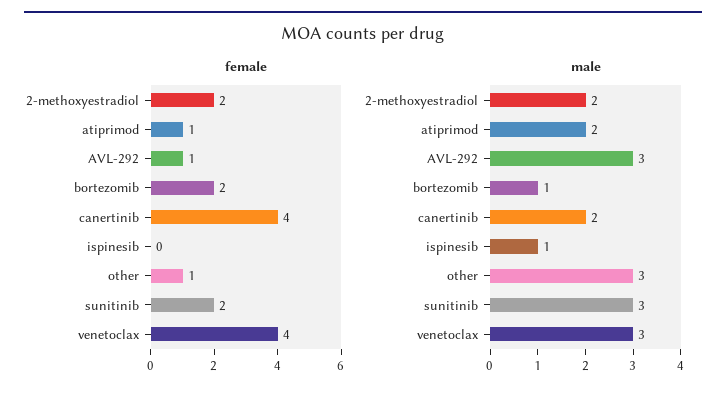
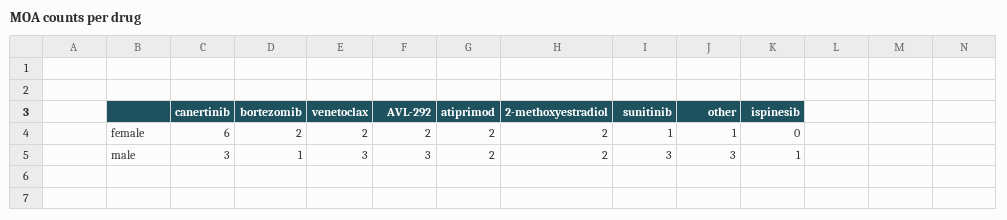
  {
    "female": {
      "2-methoxyestradiol": 2,
-     "atiprimod": 1,
+     "atiprimod": 2,
-     "AVL-292": 1,
+     "AVL-292": 2,
      "bortezomib": 2,
-     "canertinib": 4,
+     "canertinib": 6,
      "ispinesib": 0,
      "other": 1,
-     "sunitinib": 2,
+     "sunitinib": 1,
-     "venetoclax": 4
+     "venetoclax": 2
    },
    "male": {
      "2-methoxyestradiol": 2,
      "atiprimod": 2,
      "AVL-292": 3,
      "bortezomib": 1,
-     "canertinib": 2,
+     "canertinib": 3,
      "ispinesib": 1,
      "other": 3,
      "sunitinib": 3,
      "venetoclax": 3
    }
  }

